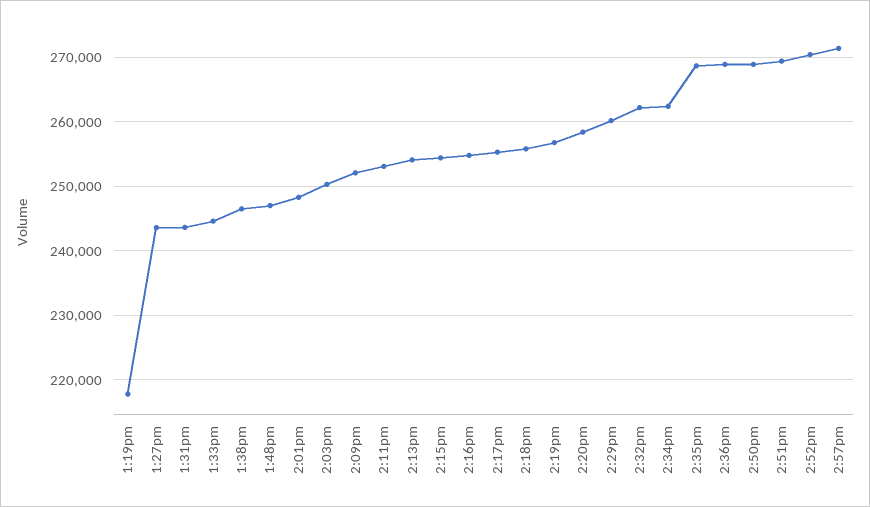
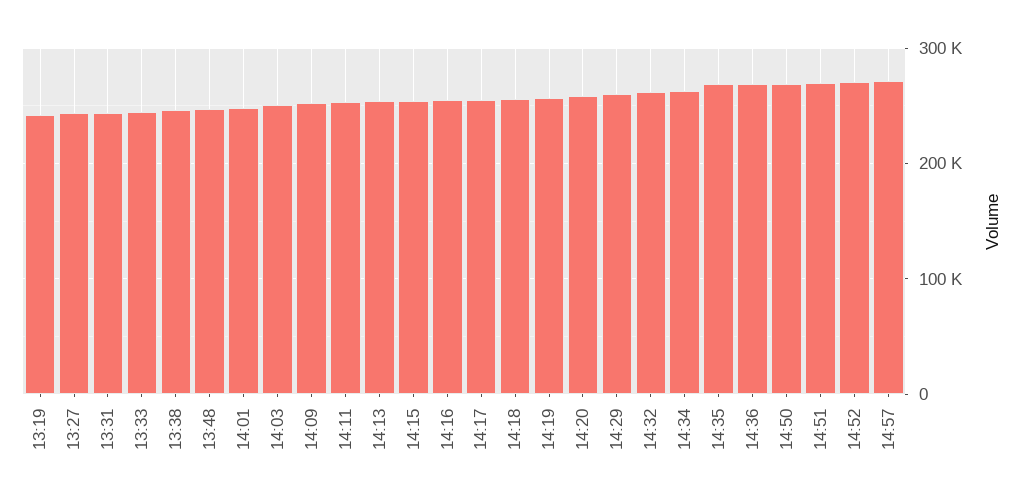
  {
-   "1:19pm": 218000,
+   "1:19pm": 240000,
    "1:27pm": 244000,
    "1:31pm": 244000,
    "1:33pm": 245000,
    "1:38pm": 247000,
    "1:48pm": 247000,
    "2:01pm": 248000,
    "2:03pm": 250000,
    "2:09pm": 252000,
    "2:11pm": 253000,
    "2:13pm": 254000,
    "2:15pm": 254000,
    "2:16pm": 255000,
    "2:17pm": 255000,
    "2:18pm": 256000,
    "2:19pm": 257000,
    "2:20pm": 258000,
    "2:29pm": 260000,
    "2:32pm": 262000,
    "2:34pm": 262000,
    "2:35pm": 269000,
    "2:36pm": 269000,
    "2:50pm": 269000,
    "2:51pm": 269000,
    "2:52pm": 270000,
    "2:57pm": 271000
  }

